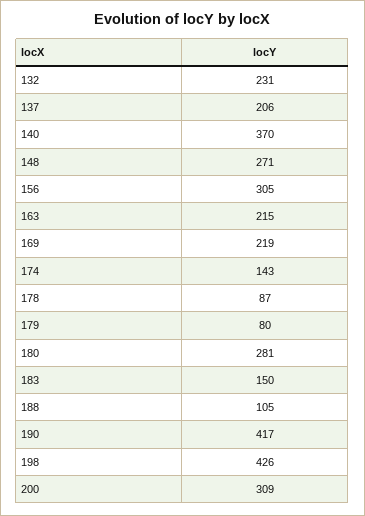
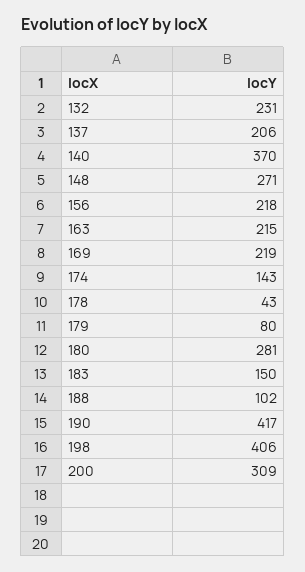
  {
    "132": 231,
    "137": 206,
    "140": 370,
    "148": 271,
-   "156": 305,
+   "156": 218,
    "163": 215,
    "169": 219,
    "174": 143,
-   "178": 87,
+   "178": 43,
    "179": 80,
    "180": 281,
    "183": 150,
-   "188": 105,
+   "188": 102,
    "190": 417,
-   "198": 426,
+   "198": 406,
    "200": 309
  }

